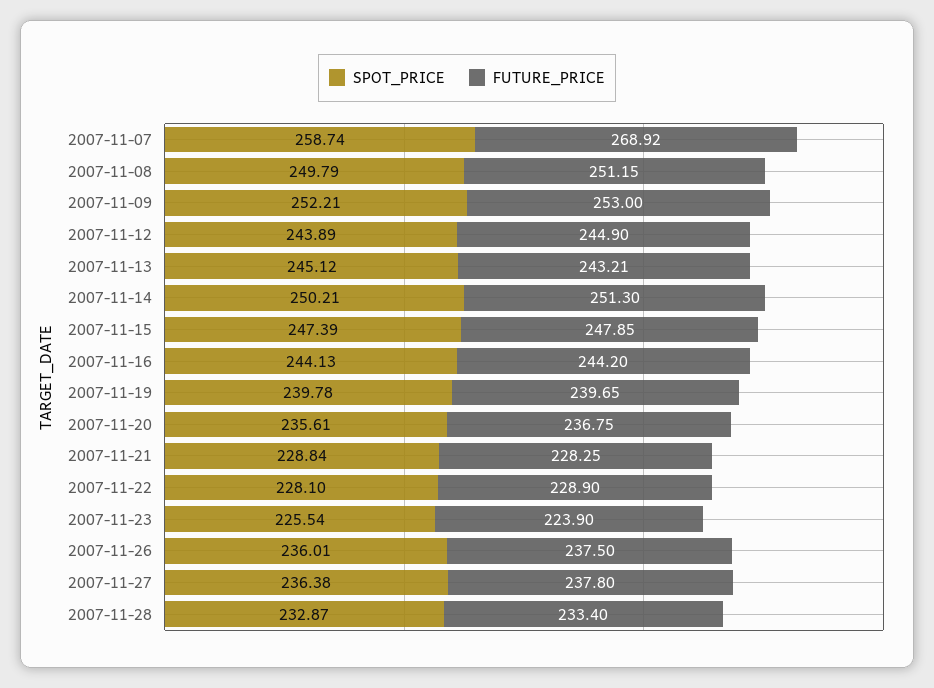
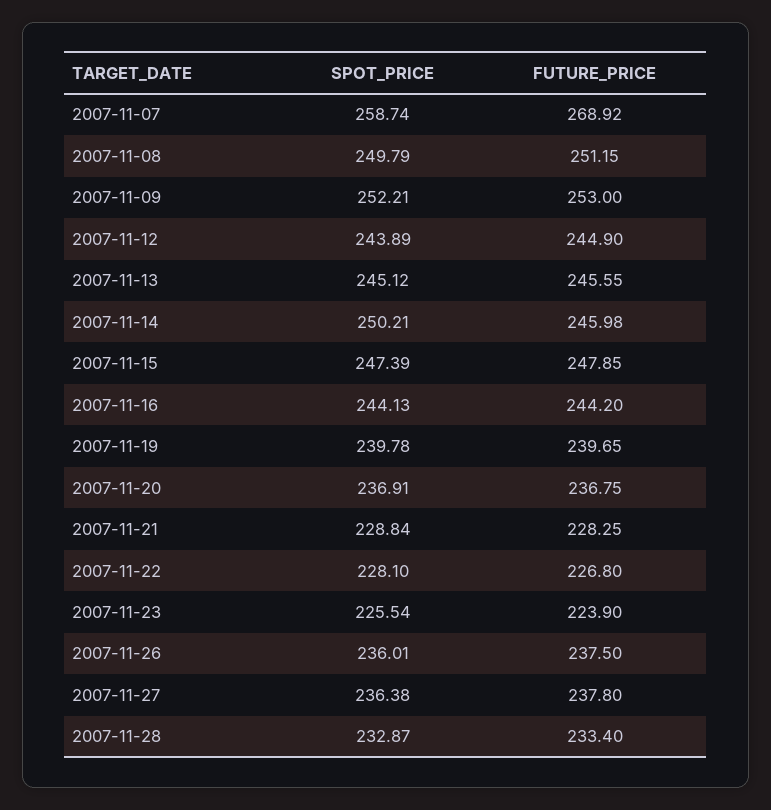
  {
    "SPOT_PRICE": {
      "2007-11-07": 258.74,
      "2007-11-08": 249.79,
      "2007-11-09": 252.21,
      "2007-11-12": 243.89,
      "2007-11-13": 245.12,
      "2007-11-14": 250.21,
      "2007-11-15": 247.39,
      "2007-11-16": 244.13,
      "2007-11-19": 239.78,
-     "2007-11-20": 235.61,
+     "2007-11-20": 236.91,
      "2007-11-21": 228.84,
      "2007-11-22": 228.1,
      "2007-11-23": 225.54,
      "2007-11-26": 236.01,
      "2007-11-27": 236.38,
      "2007-11-28": 232.87
    },
    "FUTURE_PRICE": {
      "2007-11-07": 268.92,
      "2007-11-08": 251.15,
      "2007-11-09": 253,
      "2007-11-12": 244.9,
-     "2007-11-13": 243.21,
+     "2007-11-13": 245.55,
-     "2007-11-14": 251.3,
+     "2007-11-14": 245.98,
      "2007-11-15": 247.85,
      "2007-11-16": 244.2,
      "2007-11-19": 239.65,
      "2007-11-20": 236.75,
      "2007-11-21": 228.25,
-     "2007-11-22": 228.9,
+     "2007-11-22": 226.8,
      "2007-11-23": 223.9,
      "2007-11-26": 237.5,
      "2007-11-27": 237.8,
      "2007-11-28": 233.4
    }
  }

